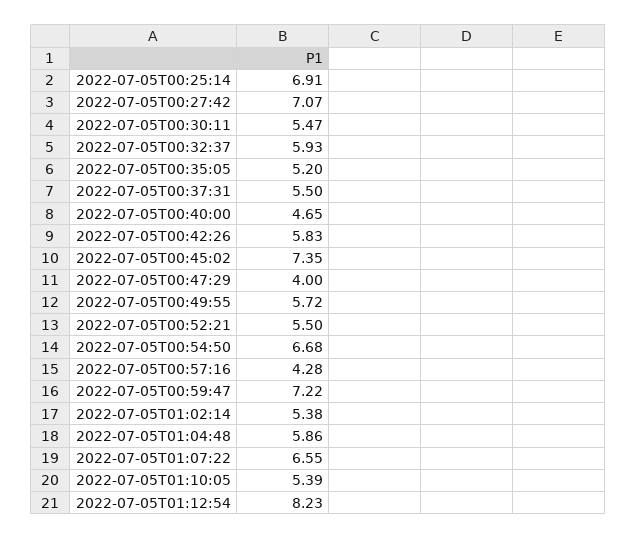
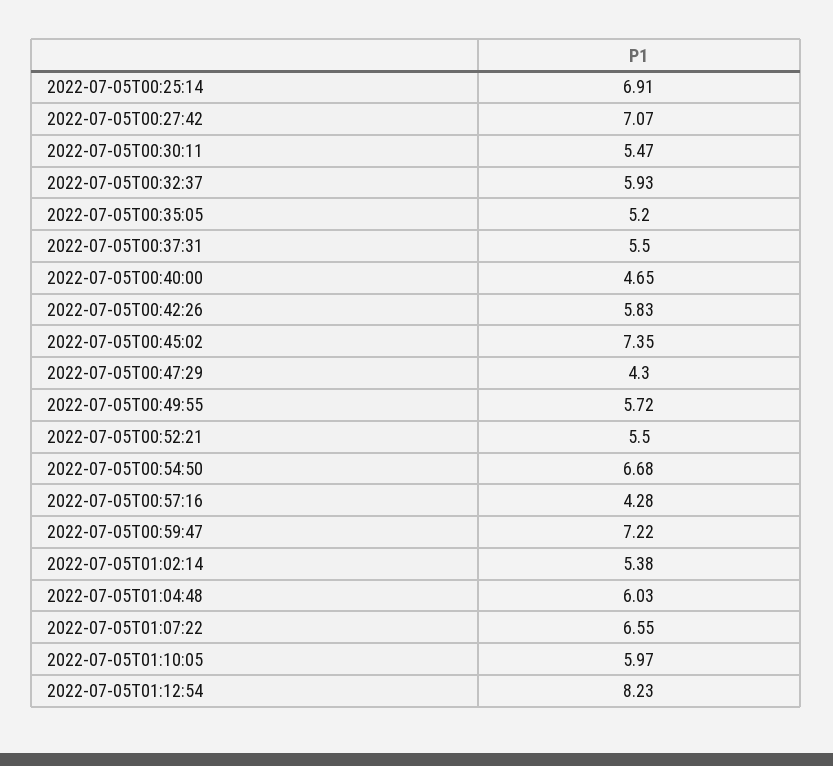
  {
    "2022-07-05T00:25:14": 6.91,
    "2022-07-05T00:27:42": 7.07,
    "2022-07-05T00:30:11": 5.47,
    "2022-07-05T00:32:37": 5.93,
    "2022-07-05T00:35:05": 5.2,
    "2022-07-05T00:37:31": 5.5,
    "2022-07-05T00:40:00": 4.65,
    "2022-07-05T00:42:26": 5.83,
    "2022-07-05T00:45:02": 7.35,
-   "2022-07-05T00:47:29": 4,
+   "2022-07-05T00:47:29": 4.3,
    "2022-07-05T00:49:55": 5.72,
    "2022-07-05T00:52:21": 5.5,
    "2022-07-05T00:54:50": 6.68,
    "2022-07-05T00:57:16": 4.28,
    "2022-07-05T00:59:47": 7.22,
    "2022-07-05T01:02:14": 5.38,
-   "2022-07-05T01:04:48": 5.86,
+   "2022-07-05T01:04:48": 6.03,
    "2022-07-05T01:07:22": 6.55,
-   "2022-07-05T01:10:05": 5.39,
+   "2022-07-05T01:10:05": 5.97,
    "2022-07-05T01:12:54": 8.23
  }

